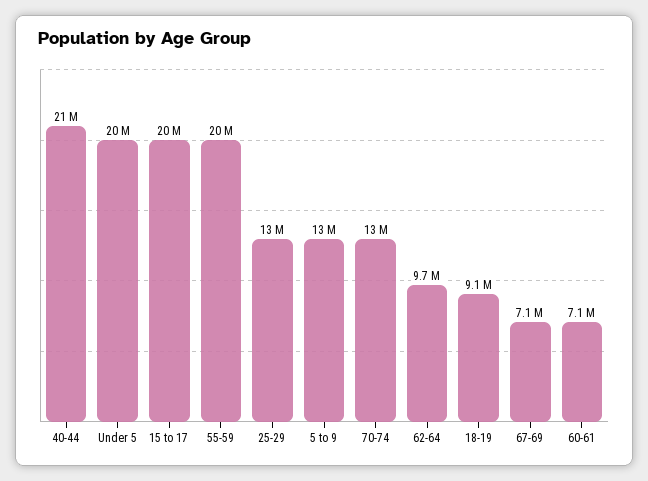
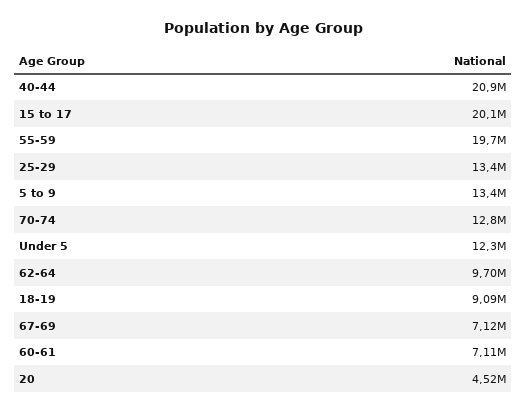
  {
    "40-44": 20900000,
-   "Under 5": 20000000,
+   "Under 5": 12300000,
    "15 to 17": 20100000,
    "55-59": 19700000,
    "25-29": 13400000,
    "5 to 9": 13400000,
    "70-74": 12800000,
    "62-64": 9700000,
    "18-19": 9090000,
    "67-69": 7120000,
-   "60-61": 7110000
+   "60-61": 7110000,
+   "20": 4520000
  }

